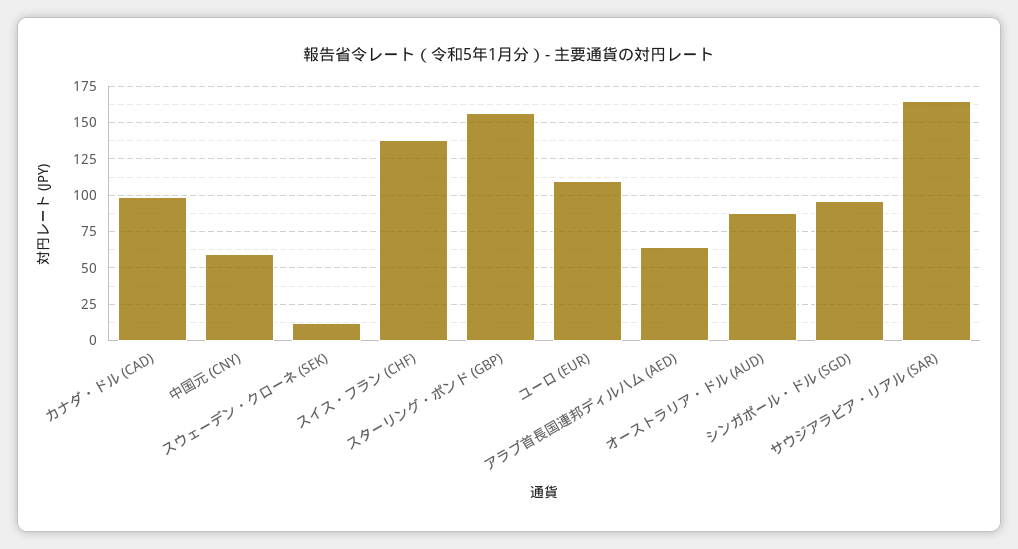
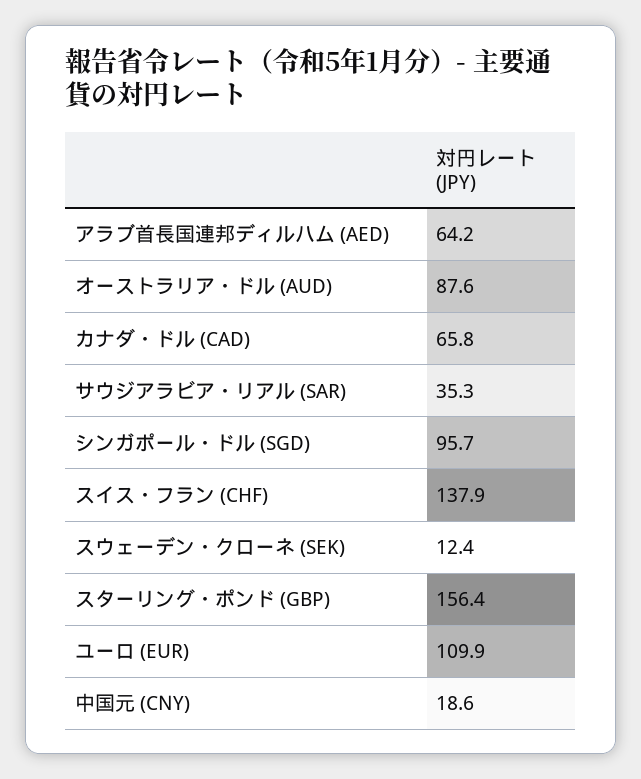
  {
-   "カナダ・ドル (CAD)": 100,
+   "カナダ・ドル (CAD)": 65.8,
-   "中国元 (CNY)": 60,
+   "中国元 (CNY)": 18.6,
    "スウェーデン・クローネ (SEK)": 12.4,
    "スイス・フラン (CHF)": 137.9,
    "スターリング・ポンド (GBP)": 156.4,
    "ユーロ (EUR)": 109.9,
    "アラブ首長国連邦ディルハム (AED)": 64.2,
    "オーストラリア・ドル (AUD)": 87.6,
    "シンガポール・ドル (SGD)": 95.7,
-   "サウジアラビア・リアル (SAR)": 165
+   "サウジアラビア・リアル (SAR)": 35.3
  }

